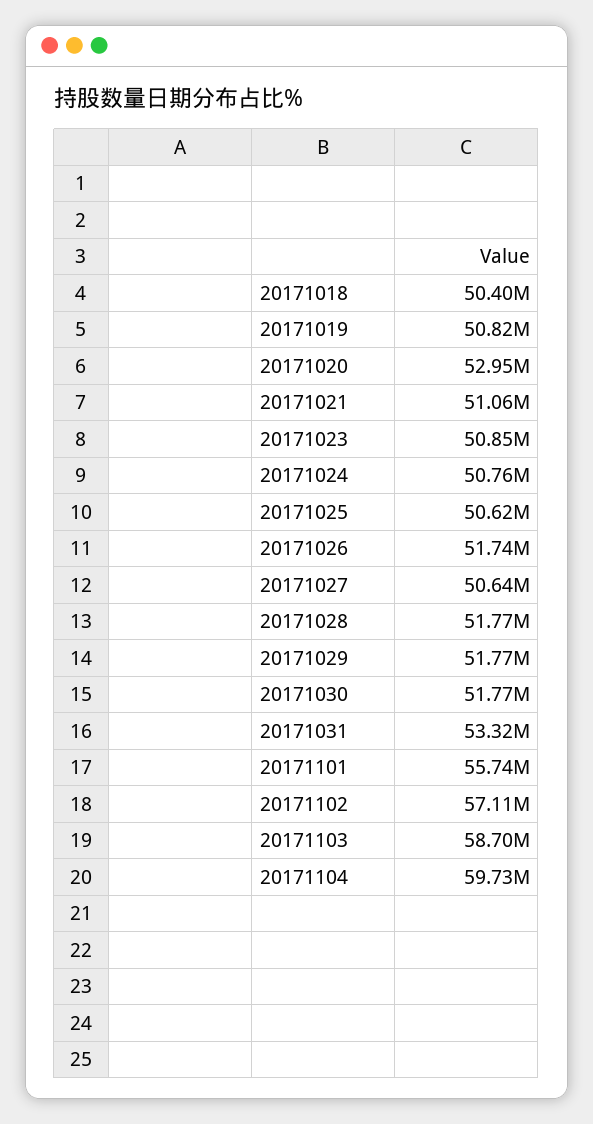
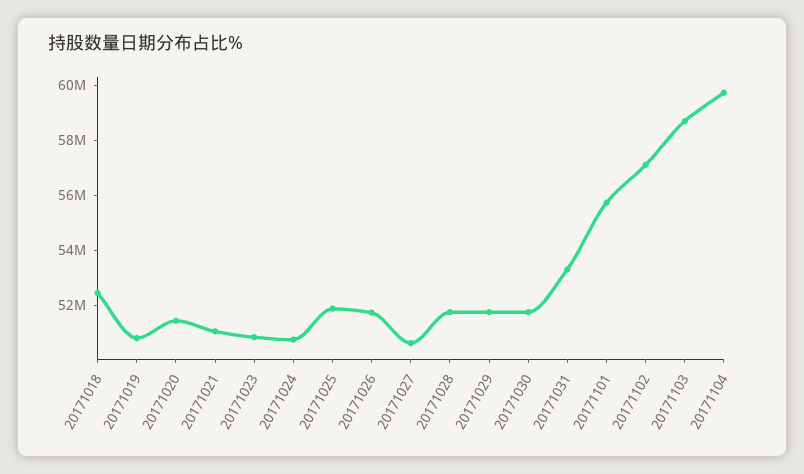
  {
-   "20171018": 50400000,
+   "20171018": 52500000,
    "20171019": 50820000,
-   "20171020": 52950000,
+   "20171020": 51500000,
    "20171021": 51060000,
    "20171023": 50850000,
    "20171024": 50760000,
-   "20171025": 50620000,
+   "20171025": 52000000,
    "20171026": 51740000,
    "20171027": 50640000,
    "20171028": 51770000,
    "20171029": 51770000,
    "20171030": 51770000,
    "20171031": 53320000,
    "20171101": 55740000,
    "20171102": 57110000,
    "20171103": 58700000,
    "20171104": 59730000
  }

